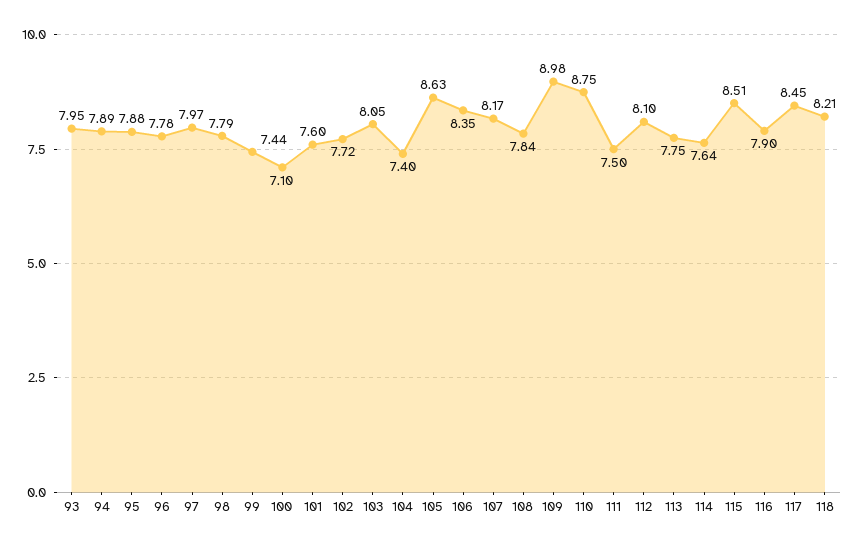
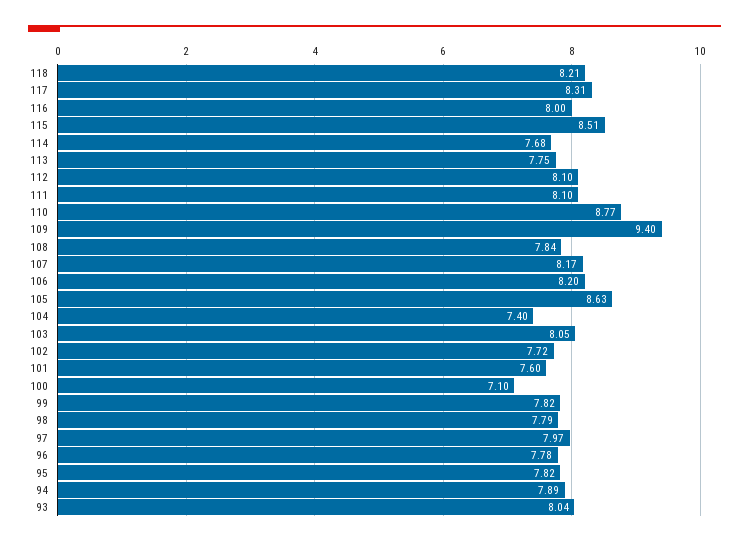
  {
-   "93": 7.95,
+   "93": 8.04,
    "94": 7.89,
-   "95": 7.88,
+   "95": 7.82,
    "96": 7.78,
    "97": 7.97,
    "98": 7.79,
-   "99": 7.44,
+   "99": 7.82,
    "100": 7.1,
    "101": 7.6,
    "102": 7.72,
    "103": 8.05,
    "104": 7.4,
    "105": 8.63,
-   "106": 8.35,
+   "106": 8.2,
    "107": 8.17,
    "108": 7.84,
-   "109": 8.98,
+   "109": 9.4,
-   "110": 8.75,
+   "110": 8.77,
-   "111": 7.5,
+   "111": 8.1,
    "112": 8.1,
    "113": 7.75,
-   "114": 7.64,
+   "114": 7.68,
    "115": 8.51,
-   "116": 7.9,
+   "116": 8,
-   "117": 8.45,
+   "117": 8.31,
    "118": 8.21
  }

